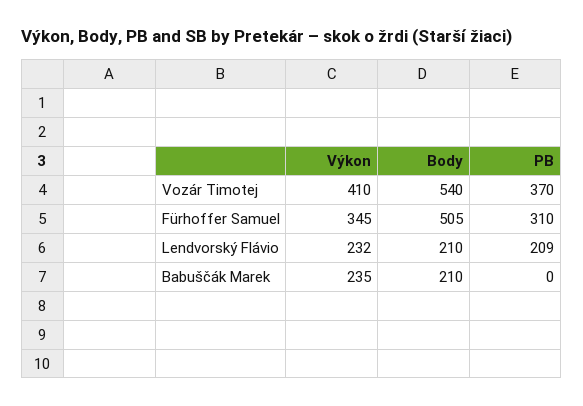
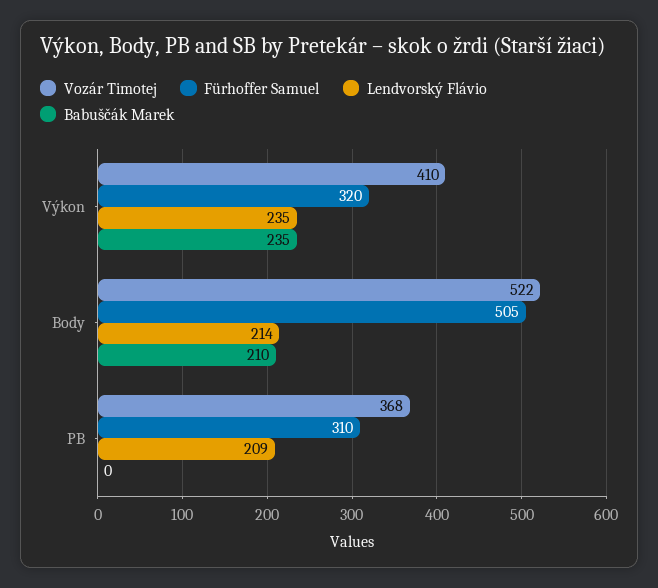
  {
    "Vozár Timotej": {
      "Výkon": 410,
-     "Body": 540,
+     "Body": 522,
-     "PB": 370
+     "PB": 368
    },
    "Fürhoffer Samuel": {
-     "Výkon": 345,
+     "Výkon": 320,
      "Body": 505,
      "PB": 310
    },
    "Lendvorský Flávio": {
-     "Výkon": 232,
+     "Výkon": 235,
-     "Body": 210,
+     "Body": 214,
      "PB": 209
    },
    "Babuščák Marek": {
      "Výkon": 235,
      "Body": 210,
      "PB": 0
    }
  }

